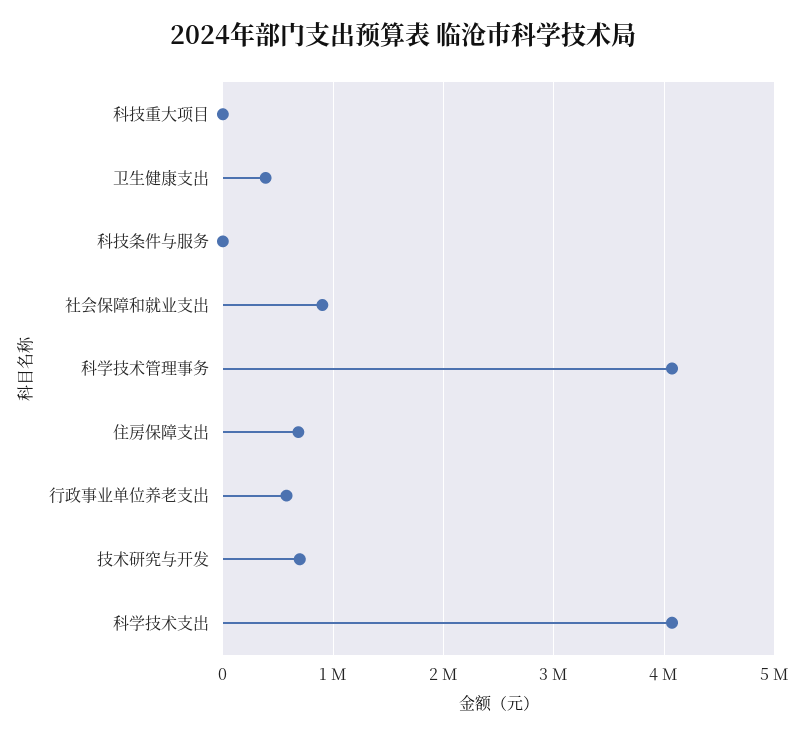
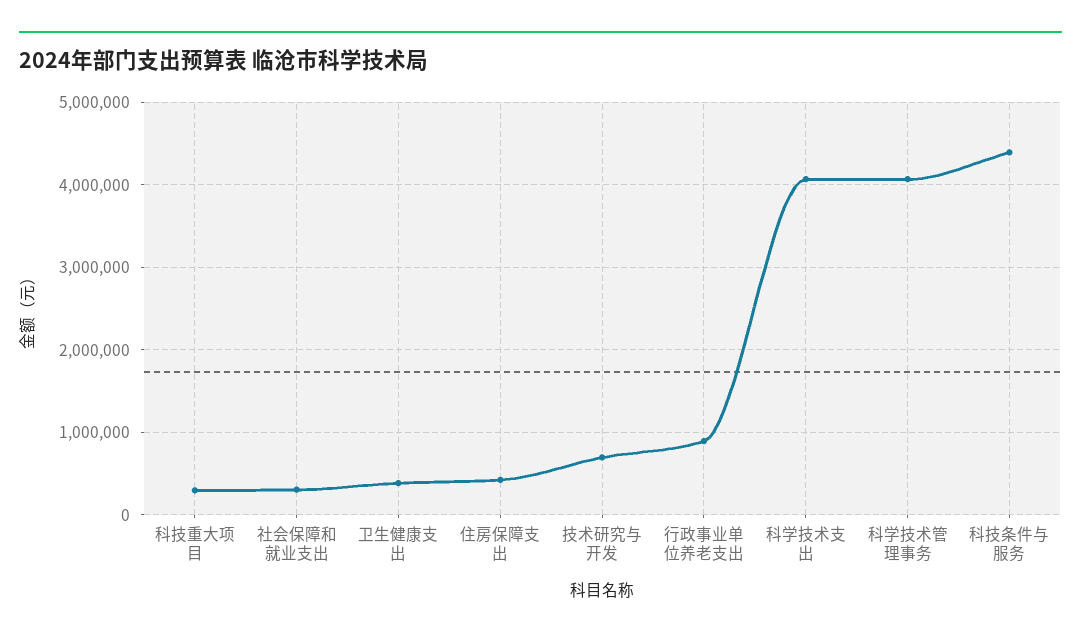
  {
-   "科技重大项目": 0,
+   "科技重大项目": 300000,
    "卫生健康支出": 400000,
-   "科技条件与服务": 0,
+   "科技条件与服务": 4400000,
-   "社会保障和就业支出": 900000,
+   "社会保障和就业支出": 300000,
    "科学技术管理事务": 4100000,
-   "住房保障支出": 700000,
+   "住房保障支出": 400000,
-   "行政事业单位养老支出": 600000,
+   "行政事业单位养老支出": 900000,
    "技术研究与开发": 700000,
    "科学技术支出": 4100000
  }

